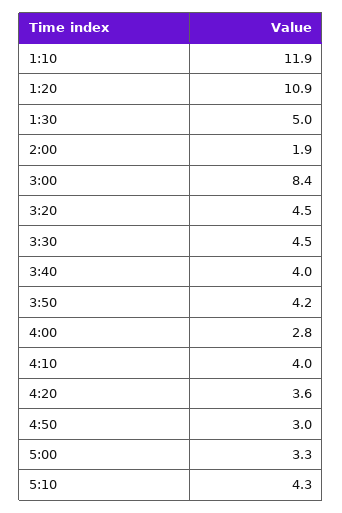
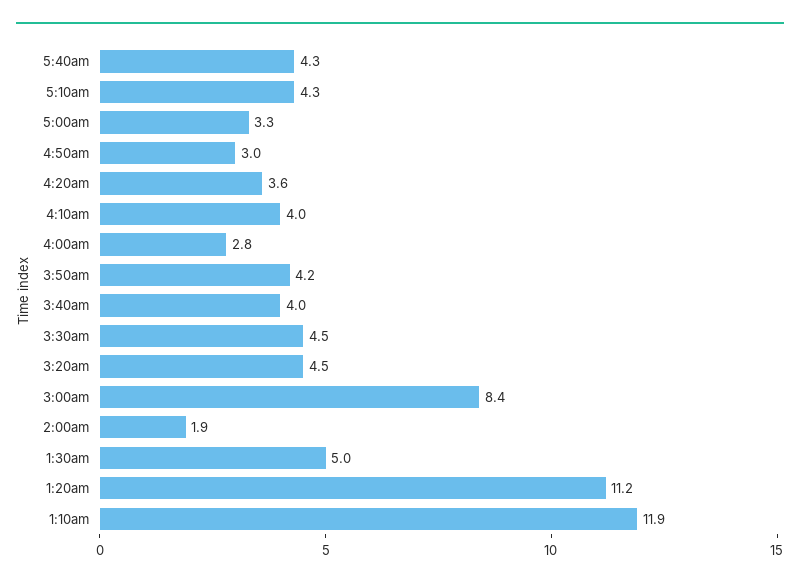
  {
    "1:10": 11.9,
-   "1:20": 10.9,
+   "1:20": 11.2,
    "1:30": 5,
    "2:00": 1.9,
    "3:00": 8.4,
    "3:20": 4.5,
    "3:30": 4.5,
    "3:40": 4,
    "3:50": 4.2,
    "4:00": 2.8,
    "4:10": 4,
    "4:20": 3.6,
    "4:50": 3,
    "5:00": 3.3,
-   "5:10": 4.3
+   "5:10": 4.3,
+   "5:40am": 4.3
  }

